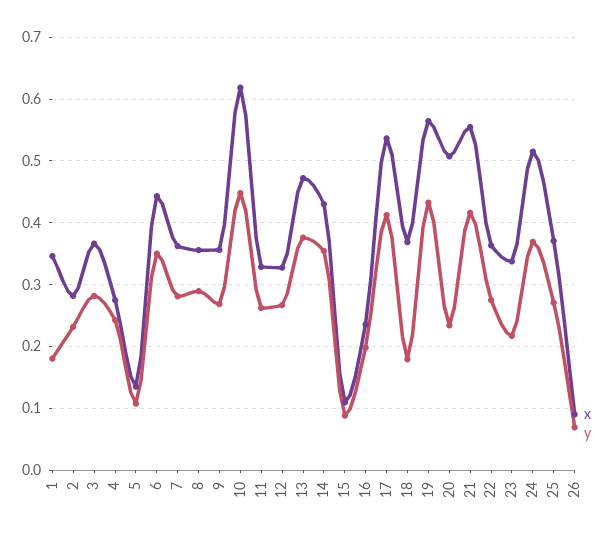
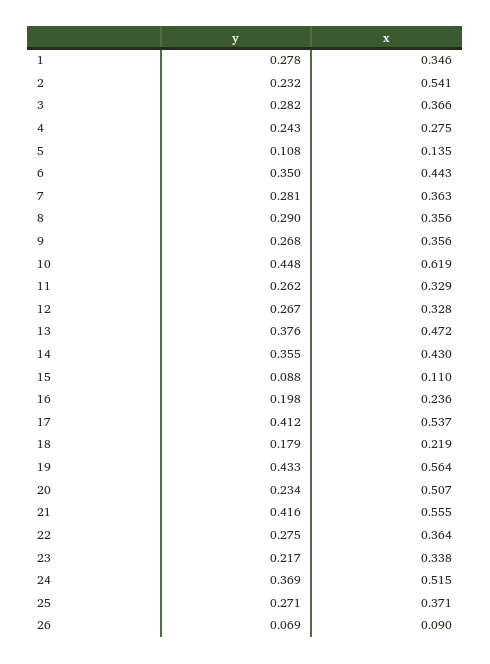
  {
    "x": {
      "1": 0.346,
-     "2": 0.28,
+     "2": 0.541,
      "3": 0.366,
      "4": 0.275,
      "5": 0.135,
      "6": 0.443,
      "7": 0.363,
      "8": 0.356,
      "9": 0.356,
      "10": 0.619,
      "11": 0.329,
      "12": 0.328,
      "13": 0.472,
      "14": 0.43,
      "15": 0.11,
      "16": 0.236,
      "17": 0.537,
-     "18": 0.37,
+     "18": 0.219,
      "19": 0.564,
      "20": 0.507,
      "21": 0.555,
      "22": 0.364,
      "23": 0.338,
      "24": 0.515,
      "25": 0.371,
      "26": 0.09
    },
    "y": {
-     "1": 0.18,
+     "1": 0.278,
      "2": 0.232,
      "3": 0.282,
      "4": 0.243,
      "5": 0.108,
      "6": 0.35,
      "7": 0.281,
      "8": 0.29,
      "9": 0.268,
      "10": 0.448,
      "11": 0.262,
      "12": 0.267,
      "13": 0.376,
      "14": 0.355,
      "15": 0.088,
      "16": 0.198,
      "17": 0.412,
      "18": 0.179,
      "19": 0.433,
      "20": 0.234,
      "21": 0.416,
      "22": 0.275,
      "23": 0.217,
      "24": 0.369,
      "25": 0.271,
      "26": 0.069
    }
  }

